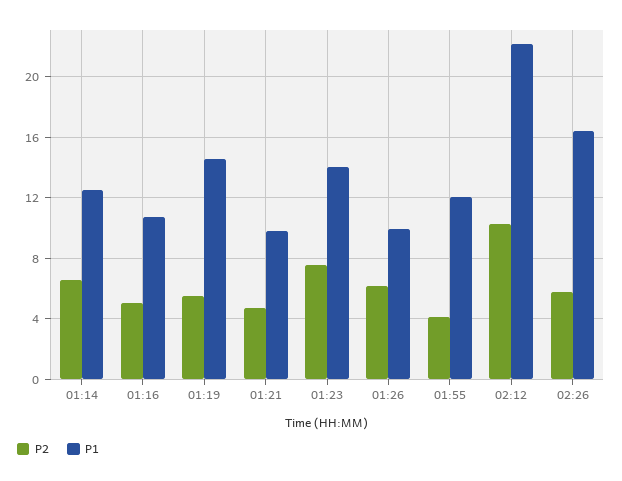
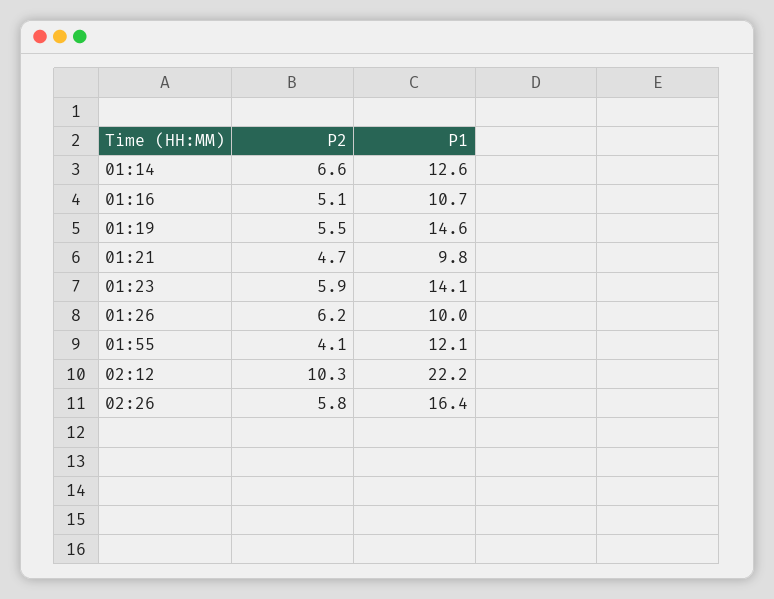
  {
    "P2": {
      "01:14": 6.6,
      "01:16": 5.1,
      "01:19": 5.5,
      "01:21": 4.7,
-     "01:23": 7.5,
+     "01:23": 5.9,
      "01:26": 6.2,
      "01:55": 4.1,
      "02:12": 10.3,
      "02:26": 5.8
    },
    "P1": {
      "01:14": 12.6,
      "01:16": 10.7,
      "01:19": 14.6,
      "01:21": 9.8,
      "01:23": 14.1,
      "01:26": 10,
      "01:55": 12.1,
      "02:12": 22.2,
      "02:26": 16.4
    }
  }

